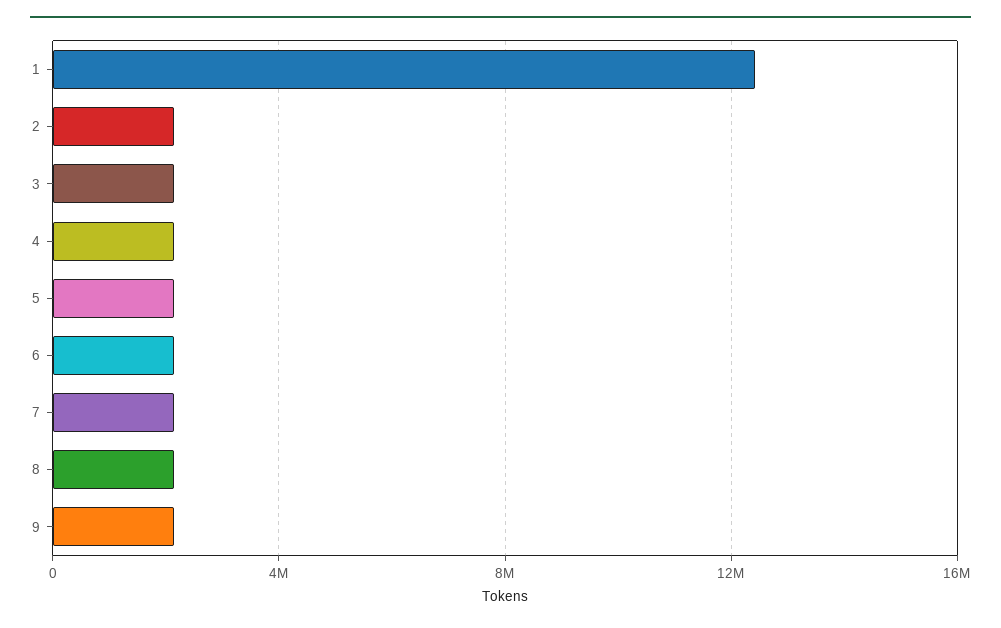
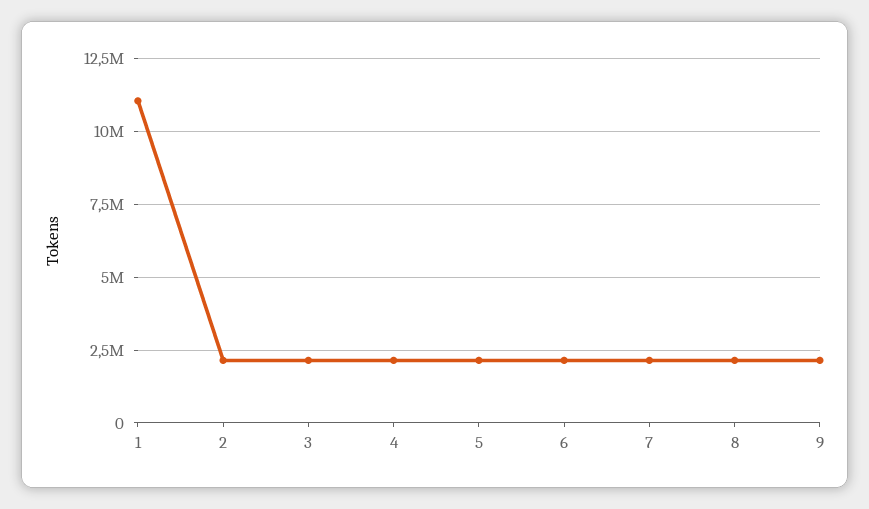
  {
-   "1": 12500000,
+   "1": 11000000,
    "2": 2250000,
    "3": 2250000,
    "4": 2250000,
    "5": 2250000,
    "6": 2250000,
    "7": 2250000,
    "8": 2250000,
    "9": 2250000
  }

